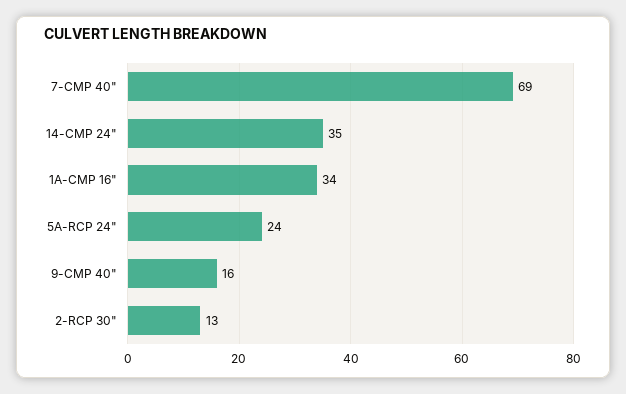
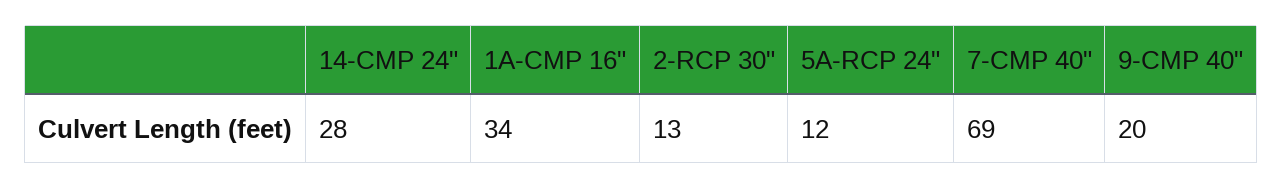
  {
    "7-CMP 40\"": 69,
-   "14-CMP 24\"": 35,
+   "14-CMP 24\"": 28,
    "1A-CMP 16\"": 34,
-   "5A-RCP 24\"": 24,
+   "5A-RCP 24\"": 12,
-   "9-CMP 40\"": 16,
+   "9-CMP 40\"": 20,
    "2-RCP 30\"": 13
  }

